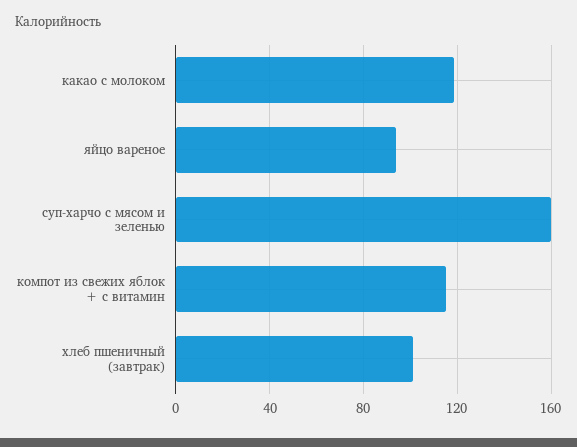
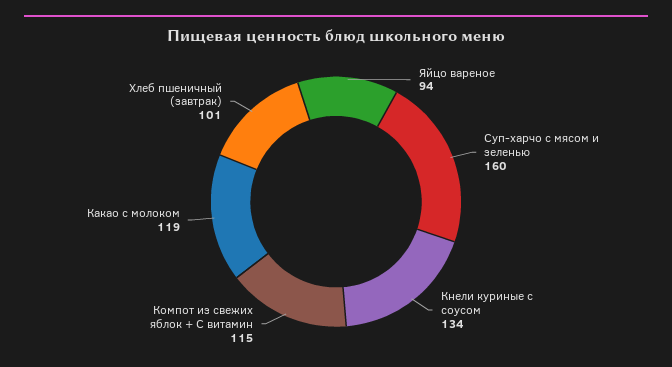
  {
    "какао с молоком": 119,
    "яйцо вареное": 94,
    "суп-харчо с мясом и зеленью": 160,
    "компот из свежих яблок + с витамин": 115,
-   "хлеб пшеничный (завтрак)": 101
+   "хлеб пшеничный (завтрак)": 101,
+   "Кнели куриные с соусом": 134
  }

